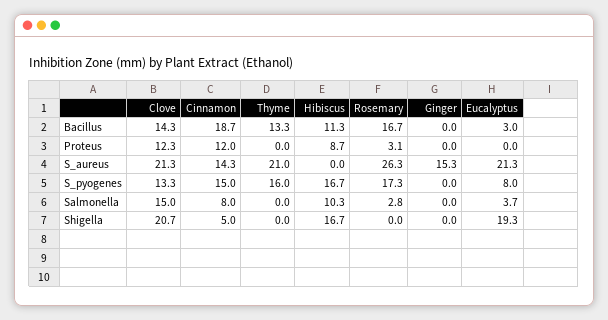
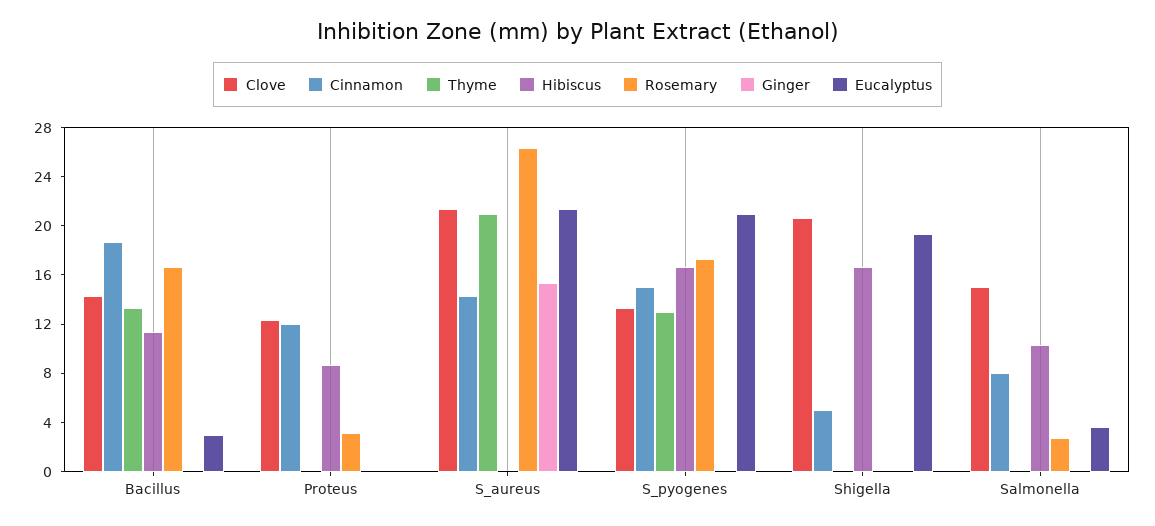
  {
    "Clove": {
      "Bacillus": 14.3,
      "Proteus": 12.3,
      "S_aureus": 21.3,
      "S_pyogenes": 13.3,
      "Salmonella": 15,
      "Shigella": 20.7
    },
    "Cinnamon": {
      "Bacillus": 18.7,
      "Proteus": 12,
      "S_aureus": 14.3,
      "S_pyogenes": 15,
      "Salmonella": 8,
      "Shigella": 5
    },
    "Thyme": {
      "Bacillus": 13.3,
      "Proteus": 0,
      "S_aureus": 21,
-     "S_pyogenes": 16,
+     "S_pyogenes": 13,
      "Salmonella": 0,
      "Shigella": 0
    },
    "Hibiscus": {
      "Bacillus": 11.3,
      "Proteus": 8.7,
      "S_aureus": 0,
      "S_pyogenes": 16.7,
      "Salmonella": 10.3,
      "Shigella": 16.7
    },
    "Rosemary": {
      "Bacillus": 16.7,
      "Proteus": 3.1,
      "S_aureus": 26.3,
      "S_pyogenes": 17.3,
      "Salmonella": 2.8,
      "Shigella": 0
    },
    "Ginger": {
      "Bacillus": 0,
      "Proteus": 0,
      "S_aureus": 15.3,
      "S_pyogenes": 0,
      "Salmonella": 0,
      "Shigella": 0
    },
    "Eucalyptus": {
      "Bacillus": 3,
      "Proteus": 0,
      "S_aureus": 21.3,
-     "S_pyogenes": 8,
+     "S_pyogenes": 21,
      "Salmonella": 3.7,
      "Shigella": 19.3
    }
  }

